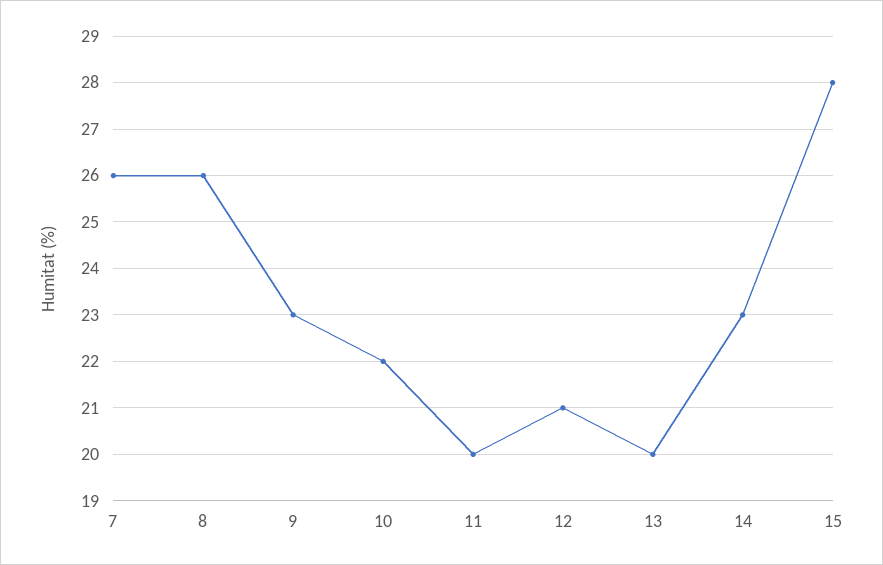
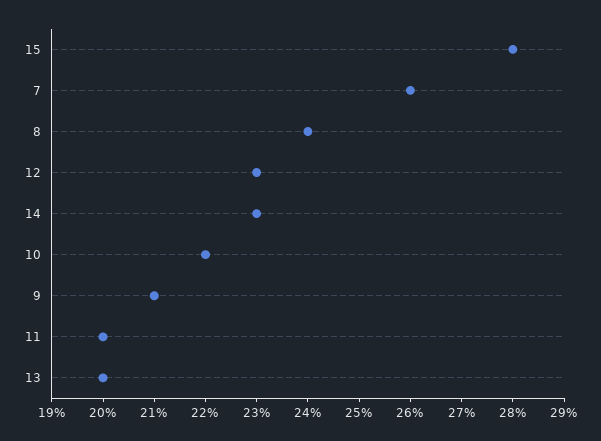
  {
    "7": 26,
-   "8": 26,
+   "8": 24,
-   "9": 23,
+   "9": 21,
    "10": 22,
    "11": 20,
-   "12": 21,
+   "12": 23,
    "13": 20,
    "14": 23,
    "15": 28
  }

